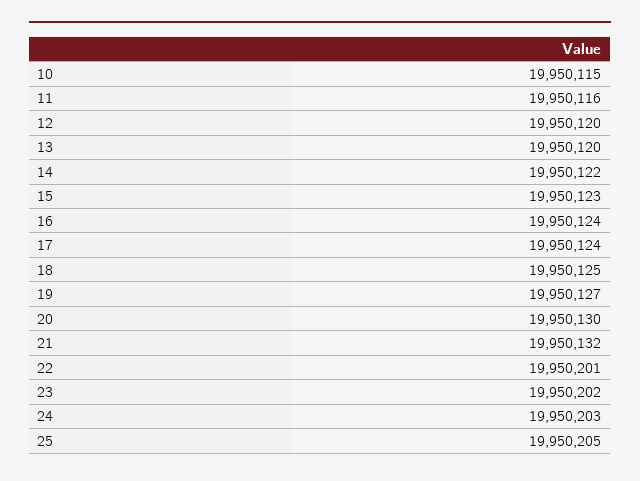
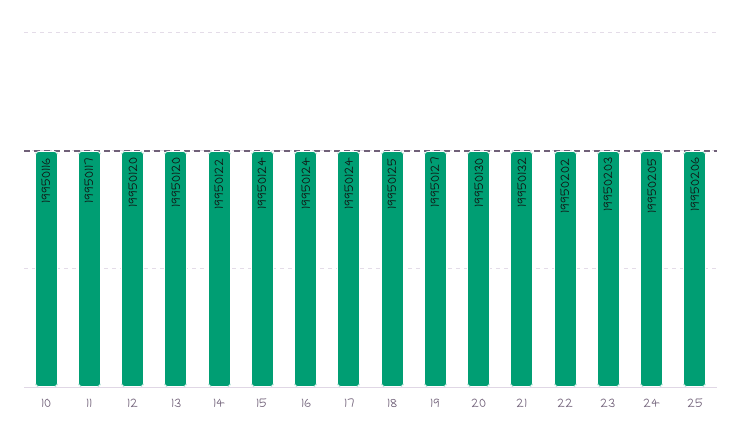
  {
-   "10": 19950115,
+   "10": 19950116,
-   "11": 19950116,
+   "11": 19950117,
    "12": 19950120,
    "13": 19950120,
    "14": 19950122,
-   "15": 19950123,
+   "15": 19950124,
    "16": 19950124,
    "17": 19950124,
    "18": 19950125,
    "19": 19950127,
    "20": 19950130,
    "21": 19950132,
-   "22": 19950201,
+   "22": 19950202,
-   "23": 19950202,
+   "23": 19950203,
-   "24": 19950203,
+   "24": 19950205,
-   "25": 19950205
+   "25": 19950206
  }

